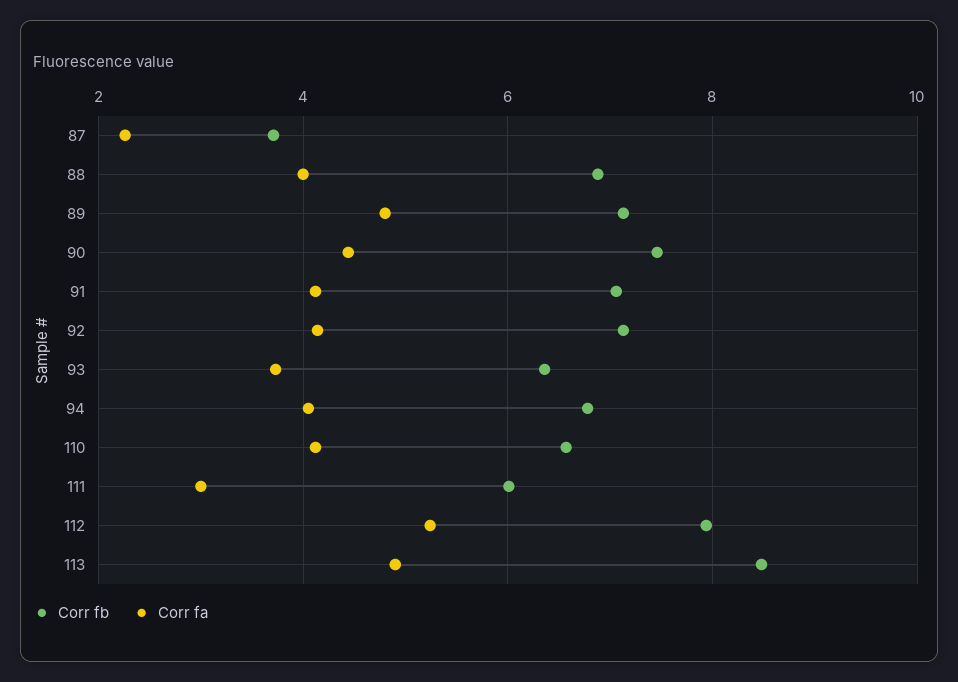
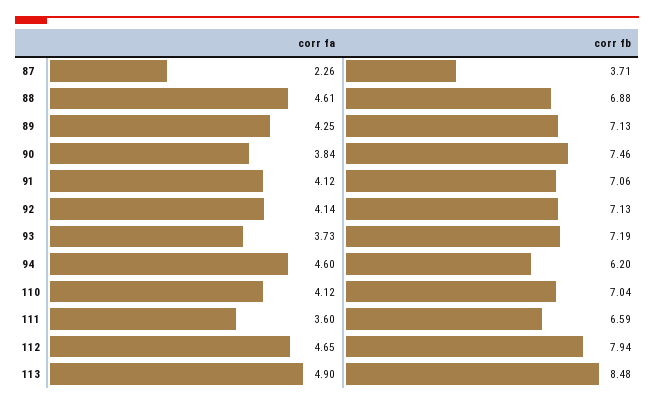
  {
    "Corr fb": {
      "87": 3.71,
      "88": 6.88,
      "89": 7.13,
      "90": 7.46,
      "91": 7.06,
      "92": 7.13,
-     "93": 6.4,
+     "93": 7.19,
-     "94": 6.8,
+     "94": 6.2,
-     "110": 6.6,
+     "110": 7.04,
-     "111": 6,
+     "111": 6.59,
      "112": 7.94,
      "113": 8.48
    },
    "Corr fa": {
      "87": 2.26,
-     "88": 4,
+     "88": 4.61,
-     "89": 4.8,
+     "89": 4.25,
-     "90": 4.4,
+     "90": 3.84,
      "91": 4.12,
      "92": 4.14,
      "93": 3.73,
-     "94": 4,
+     "94": 4.6,
      "110": 4.12,
-     "111": 3,
+     "111": 3.6,
-     "112": 5.2,
+     "112": 4.65,
      "113": 4.9
    }
  }

